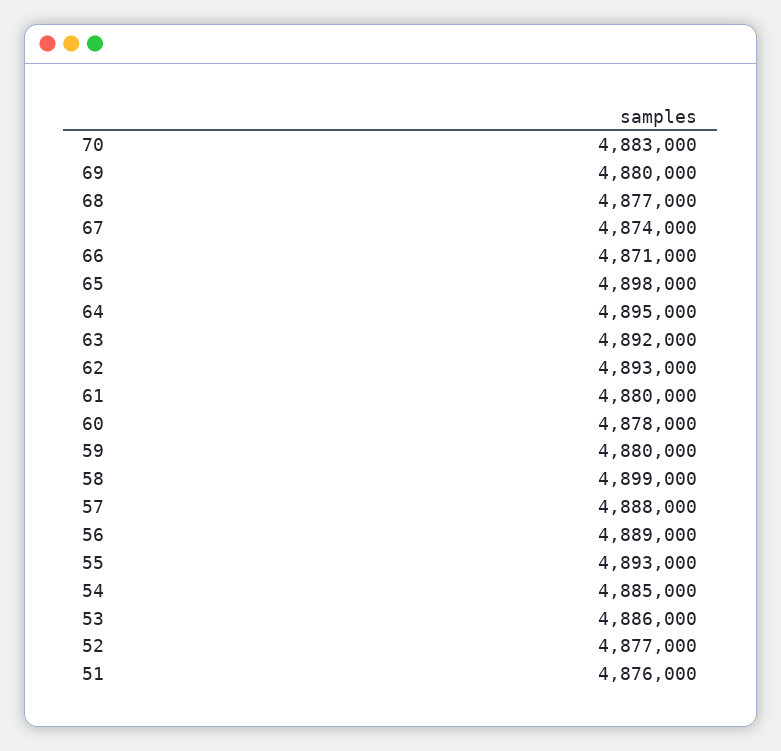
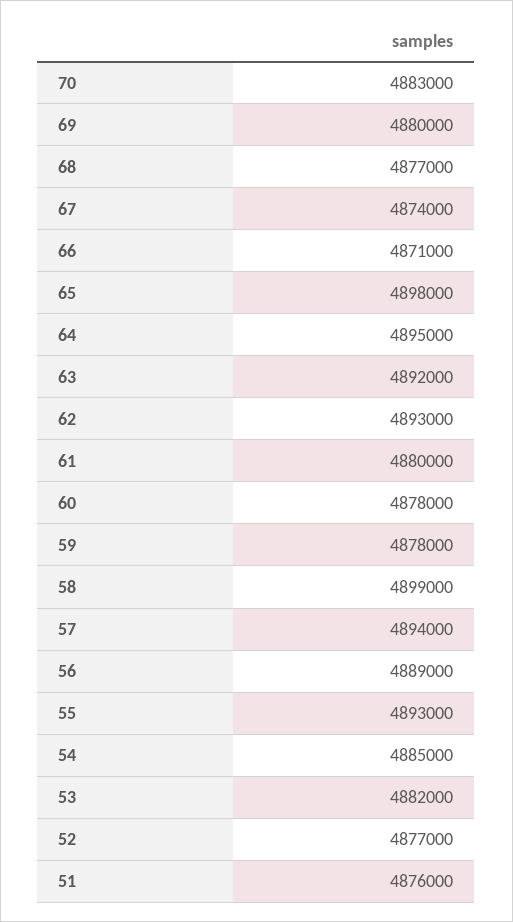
  {
    "70": 4883000,
    "69": 4880000,
    "68": 4877000,
    "67": 4874000,
    "66": 4871000,
    "65": 4898000,
    "64": 4895000,
    "63": 4892000,
    "62": 4893000,
    "61": 4880000,
    "60": 4878000,
-   "59": 4880000,
+   "59": 4878000,
    "58": 4899000,
-   "57": 4888000,
+   "57": 4894000,
    "56": 4889000,
    "55": 4893000,
    "54": 4885000,
-   "53": 4886000,
+   "53": 4882000,
    "52": 4877000,
    "51": 4876000
  }

